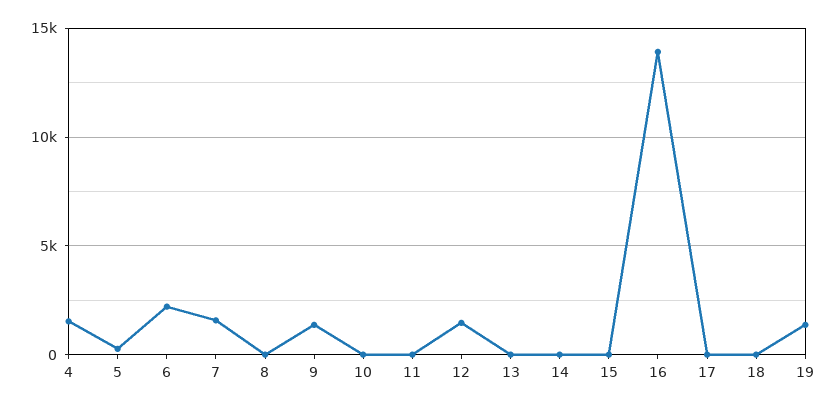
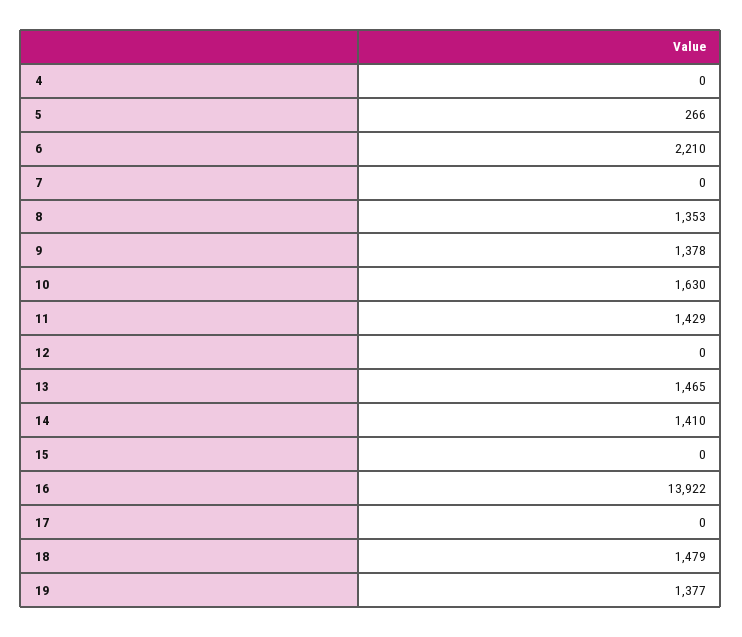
  {
-   "4": 1500,
+   "4": 0,
    "5": 266,
    "6": 2210,
-   "7": 1500,
+   "7": 0,
-   "8": 0,
+   "8": 1353,
    "9": 1378,
-   "10": 0,
+   "10": 1630,
-   "11": 0,
+   "11": 1429,
-   "12": 1500,
+   "12": 0,
-   "13": 0,
+   "13": 1465,
-   "14": 0,
+   "14": 1410,
    "15": 0,
    "16": 13922,
    "17": 0,
-   "18": 0,
+   "18": 1479,
    "19": 1377
  }

